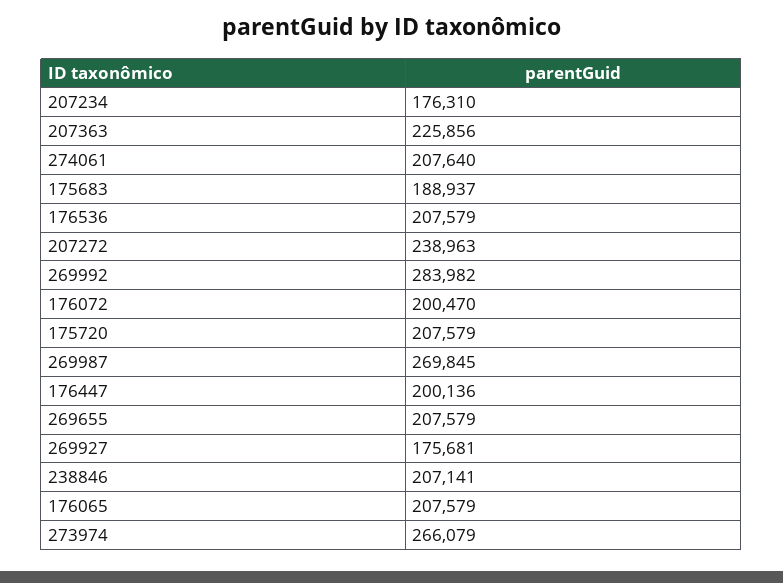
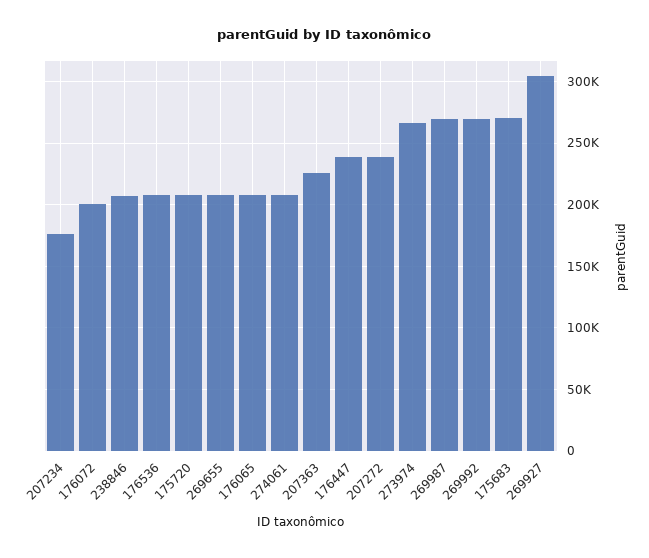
  {
    "207234": 176310,
    "207363": 225856,
    "274061": 207640,
-   "175683": 188937,
+   "175683": 270000,
    "176536": 207579,
    "207272": 238963,
-   "269992": 283982,
+   "269992": 270000,
    "176072": 200470,
    "175720": 207579,
    "269987": 269845,
-   "176447": 200136,
+   "176447": 240000,
    "269655": 207579,
-   "269927": 175681,
+   "269927": 305000,
    "238846": 207141,
    "176065": 207579,
    "273974": 266079
  }

